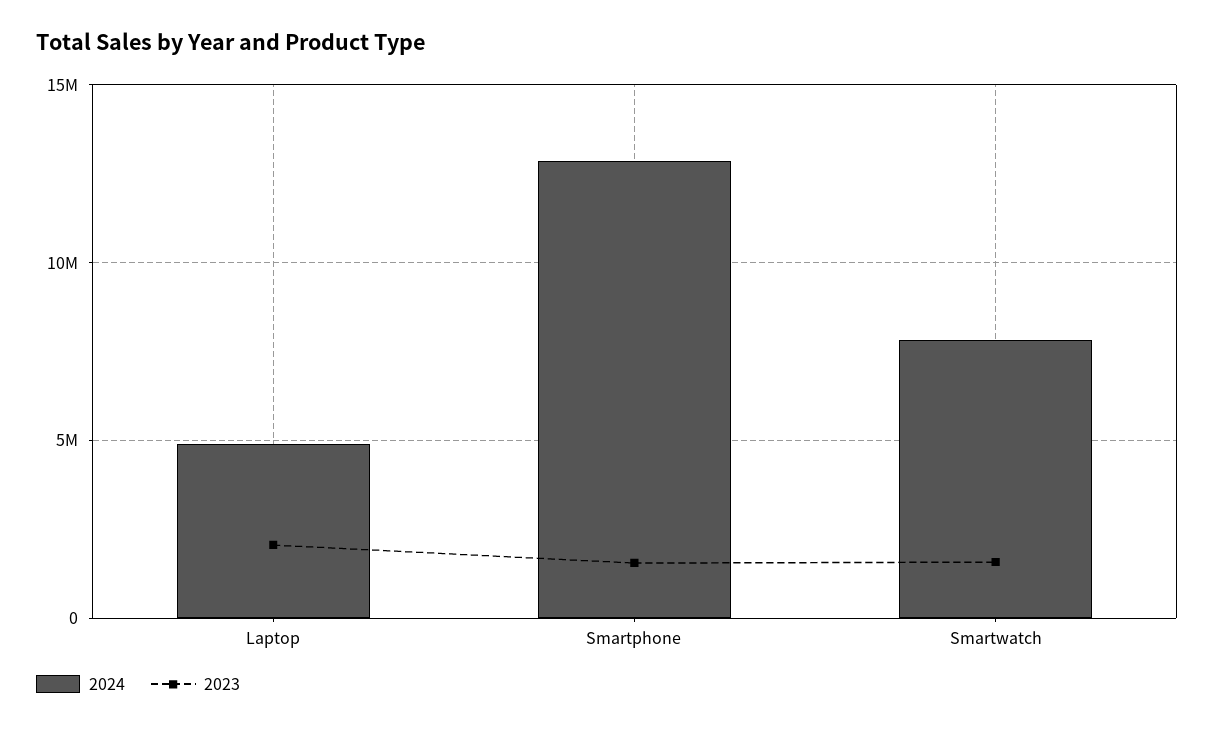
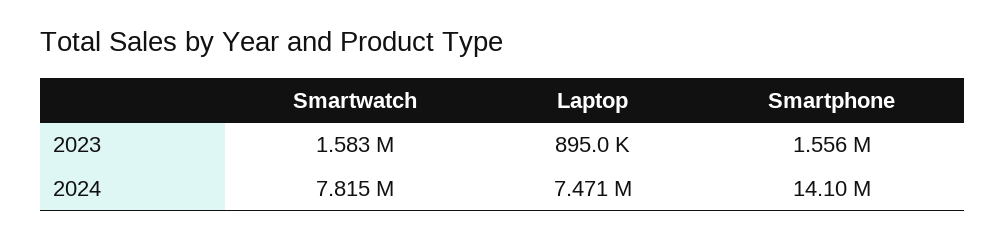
  {
    "2024": {
-     "Laptop": 5000000,
+     "Laptop": 7471000,
-     "Smartphone": 13000000,
+     "Smartphone": 14100000,
      "Smartwatch": 7815000
    },
    "2023": {
-     "Laptop": 2000000,
+     "Laptop": 895000,
      "Smartphone": 1556000,
      "Smartwatch": 1583000
    }
  }

